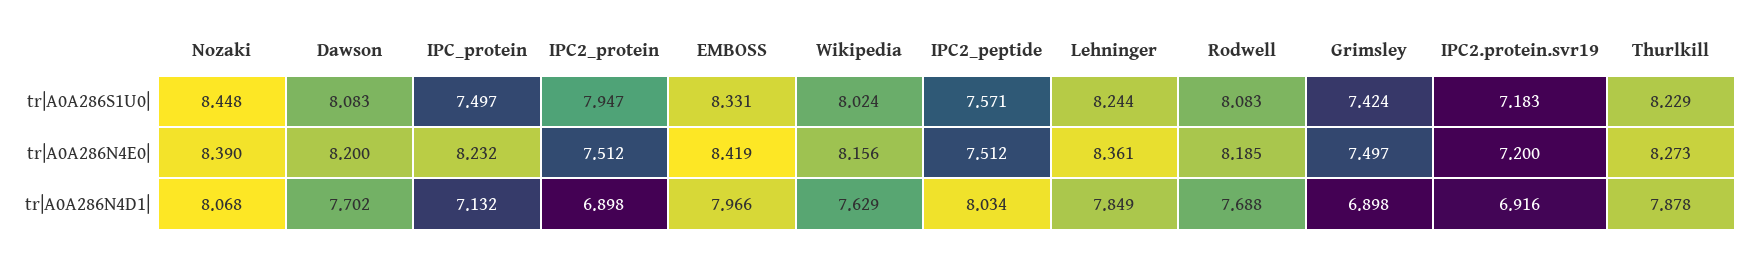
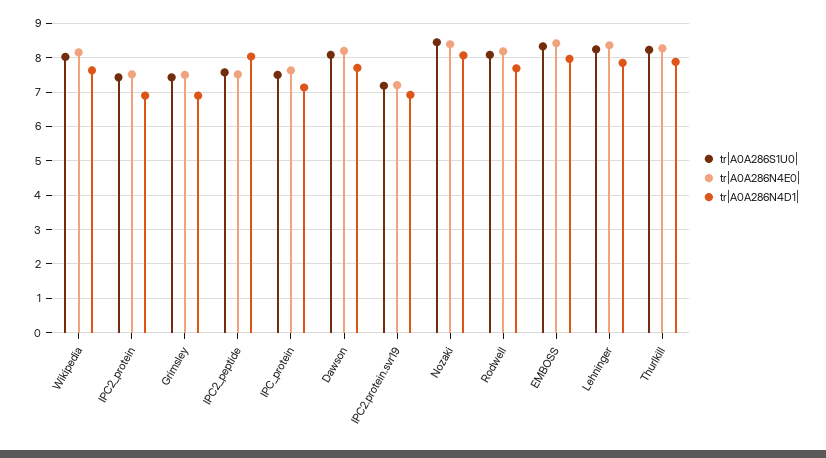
  {
    "tr|A0A286S1U0|": {
      "Nozaki": 8.448,
      "Dawson": 8.083,
      "IPC_protein": 7.497,
-     "IPC2_protein": 7.947,
+     "IPC2_protein": 7.4,
      "EMBOSS": 8.331,
      "Wikipedia": 8.024,
      "IPC2_peptide": 7.571,
      "Lehninger": 8.244,
      "Rodwell": 8.083,
      "Grimsley": 7.424,
      "IPC2.protein.svr19": 7.183,
      "Thurlkill": 8.229
    },
    "tr|A0A286N4E0|": {
      "Nozaki": 8.39,
      "Dawson": 8.2,
-     "IPC_protein": 8.232,
+     "IPC_protein": 7.6,
      "IPC2_protein": 7.512,
      "EMBOSS": 8.419,
      "Wikipedia": 8.156,
      "IPC2_peptide": 7.512,
      "Lehninger": 8.361,
      "Rodwell": 8.185,
      "Grimsley": 7.497,
      "IPC2.protein.svr19": 7.2,
      "Thurlkill": 8.273
    },
    "tr|A0A286N4D1|": {
      "Nozaki": 8.068,
      "Dawson": 7.702,
      "IPC_protein": 7.132,
      "IPC2_protein": 6.898,
      "EMBOSS": 7.966,
      "Wikipedia": 7.629,
      "IPC2_peptide": 8.034,
      "Lehninger": 7.849,
      "Rodwell": 7.688,
      "Grimsley": 6.898,
      "IPC2.protein.svr19": 6.916,
      "Thurlkill": 7.878
    }
  }

